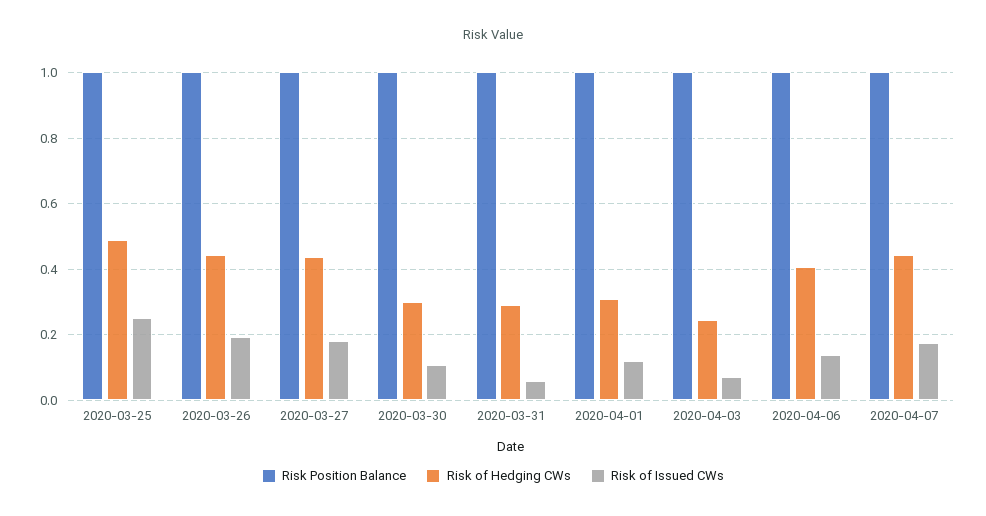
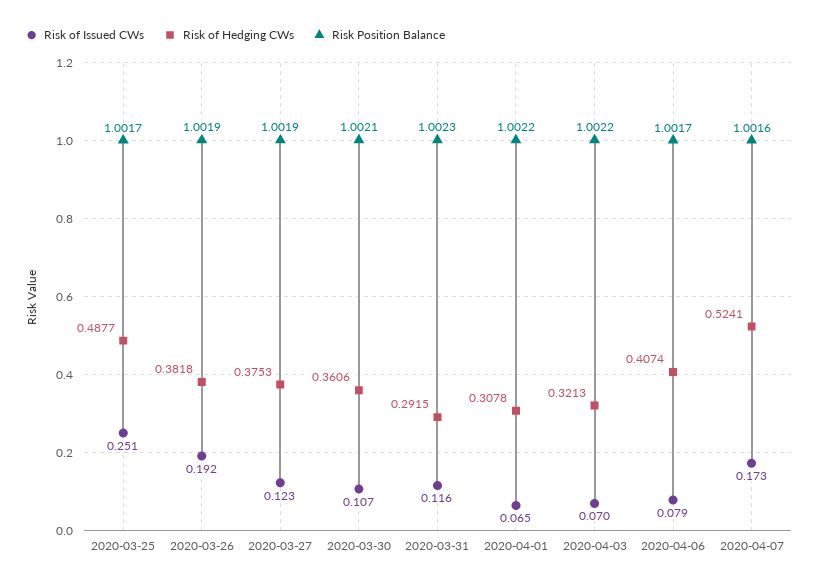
  {
    "Risk Position Balance": {
      "2020-03-25": 1.0017,
      "2020-03-26": 1.0019,
      "2020-03-27": 1.0019,
      "2020-03-30": 1.0021,
      "2020-03-31": 1.0023,
      "2020-04-01": 1.0022,
      "2020-04-03": 1.0022,
      "2020-04-06": 1.0017,
      "2020-04-07": 1.0016
    },
    "Risk of Hedging CWs": {
      "2020-03-25": 0.4877,
-     "2020-03-26": 0.44,
+     "2020-03-26": 0.3818,
-     "2020-03-27": 0.44,
+     "2020-03-27": 0.3753,
-     "2020-03-30": 0.3,
+     "2020-03-30": 0.3606,
      "2020-03-31": 0.2915,
      "2020-04-01": 0.3078,
-     "2020-04-03": 0.24,
+     "2020-04-03": 0.3213,
      "2020-04-06": 0.4074,
-     "2020-04-07": 0.44
+     "2020-04-07": 0.5241
    },
    "Risk of Issued CWs": {
      "2020-03-25": 0.251,
      "2020-03-26": 0.192,
-     "2020-03-27": 0.18,
+     "2020-03-27": 0.123,
      "2020-03-30": 0.107,
-     "2020-03-31": 0.06,
+     "2020-03-31": 0.116,
-     "2020-04-01": 0.12,
+     "2020-04-01": 0.065,
      "2020-04-03": 0.07,
-     "2020-04-06": 0.14,
+     "2020-04-06": 0.079,
      "2020-04-07": 0.173
    }
  }

